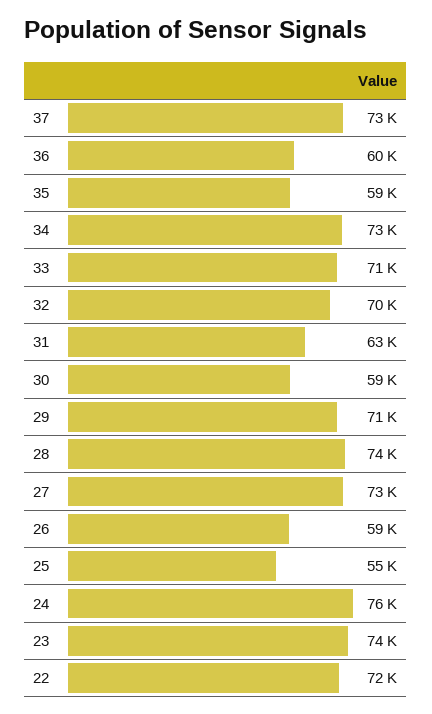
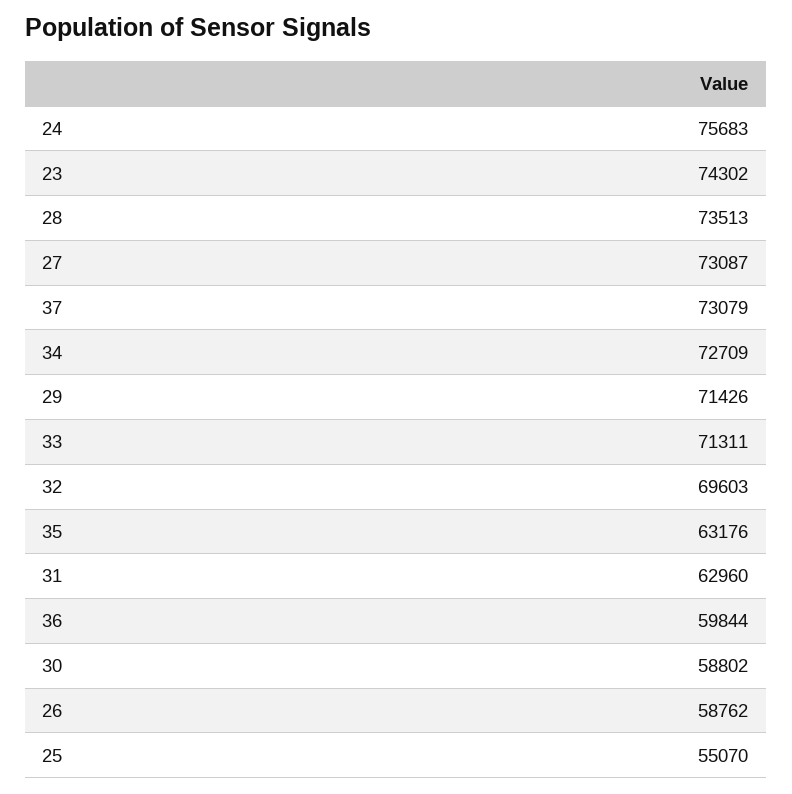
  {
    "37": 73079,
    "36": 59844,
-   "35": 59000,
+   "35": 63176,
    "34": 72709,
    "33": 71311,
    "32": 69603,
    "31": 62960,
    "30": 58802,
    "29": 71426,
    "28": 73513,
    "27": 73087,
    "26": 58762,
    "25": 55070,
    "24": 75683,
-   "23": 74302,
+   "23": 74302
-   "22": 72000
  }

